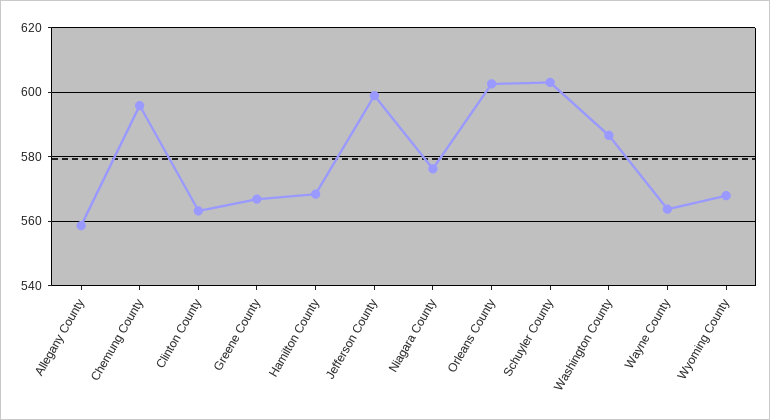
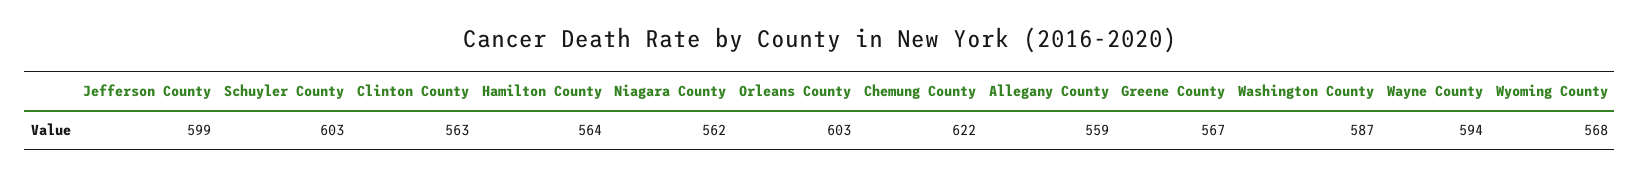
  {
    "Allegany County": 559,
-   "Chemung County": 596,
+   "Chemung County": 622,
    "Clinton County": 563,
    "Greene County": 567,
-   "Hamilton County": 568,
+   "Hamilton County": 564,
    "Jefferson County": 599,
-   "Niagara County": 576,
+   "Niagara County": 562,
    "Orleans County": 603,
    "Schuyler County": 603,
    "Washington County": 587,
-   "Wayne County": 564,
+   "Wayne County": 594,
    "Wyoming County": 568
  }

